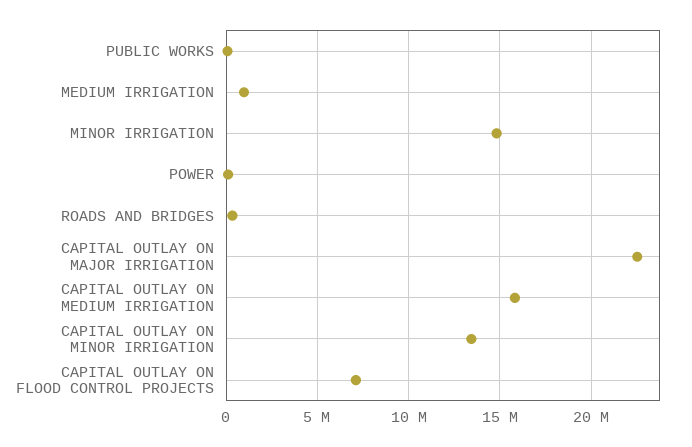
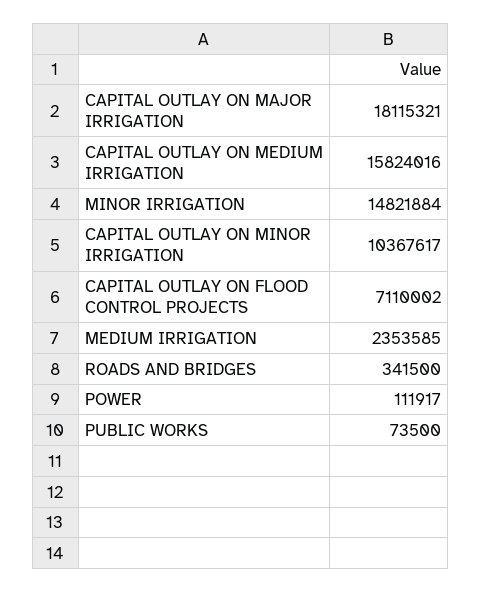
  {
    "PUBLIC WORKS": 73500,
-   "MEDIUM IRRIGATION": 1000000,
+   "MEDIUM IRRIGATION": 2353585,
    "MINOR IRRIGATION": 14821884,
    "POWER": 111917,
    "ROADS AND BRIDGES": 341500,
-   "CAPITAL OUTLAY ON MAJOR IRRIGATION": 22500000,
+   "CAPITAL OUTLAY ON MAJOR IRRIGATION": 18115321,
    "CAPITAL OUTLAY ON MEDIUM IRRIGATION": 15824016,
-   "CAPITAL OUTLAY ON MINOR IRRIGATION": 13500000,
+   "CAPITAL OUTLAY ON MINOR IRRIGATION": 10367617,
    "CAPITAL OUTLAY ON FLOOD CONTROL PROJECTS": 7110002
  }

